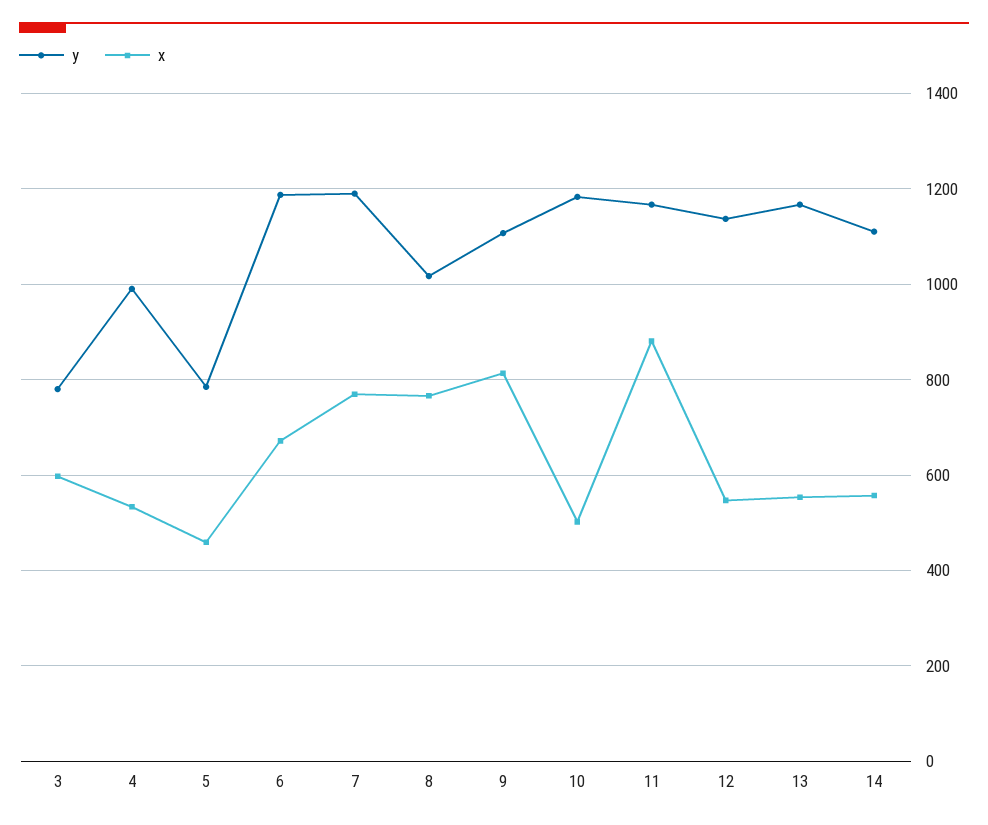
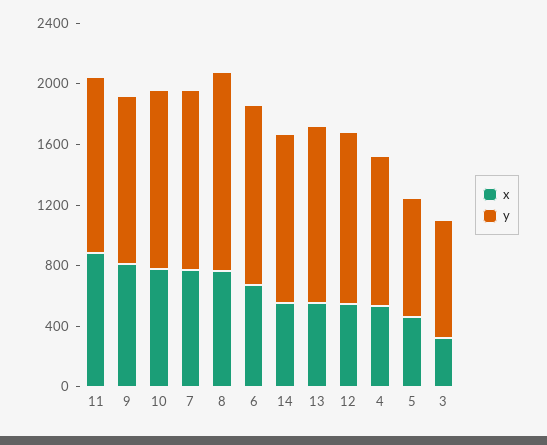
  {
    "y": {
      "3": 780,
      "4": 1000,
      "5": 780,
      "6": 1180,
      "7": 1200,
-     "8": 1020,
+     "8": 1300,
      "9": 1100,
      "10": 1180,
      "11": 1160,
      "12": 1140,
      "13": 1160,
      "14": 1120
    },
    "x": {
-     "3": 600,
+     "3": 300,
      "4": 540,
      "5": 460,
      "6": 680,
      "7": 760,
      "8": 760,
      "9": 820,
-     "10": 500,
+     "10": 800,
      "11": 880,
      "12": 540,
      "13": 560,
      "14": 560
    }
  }

